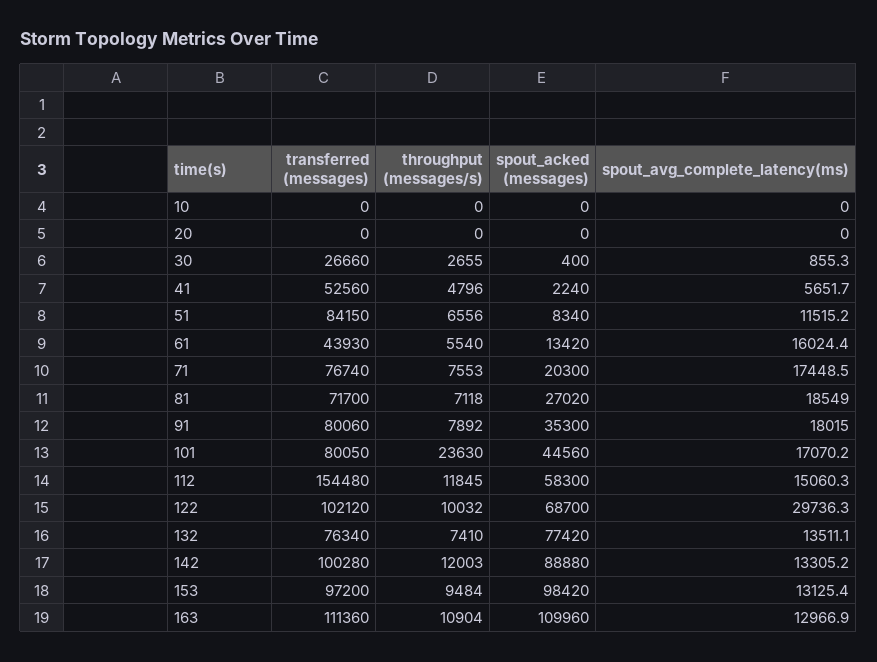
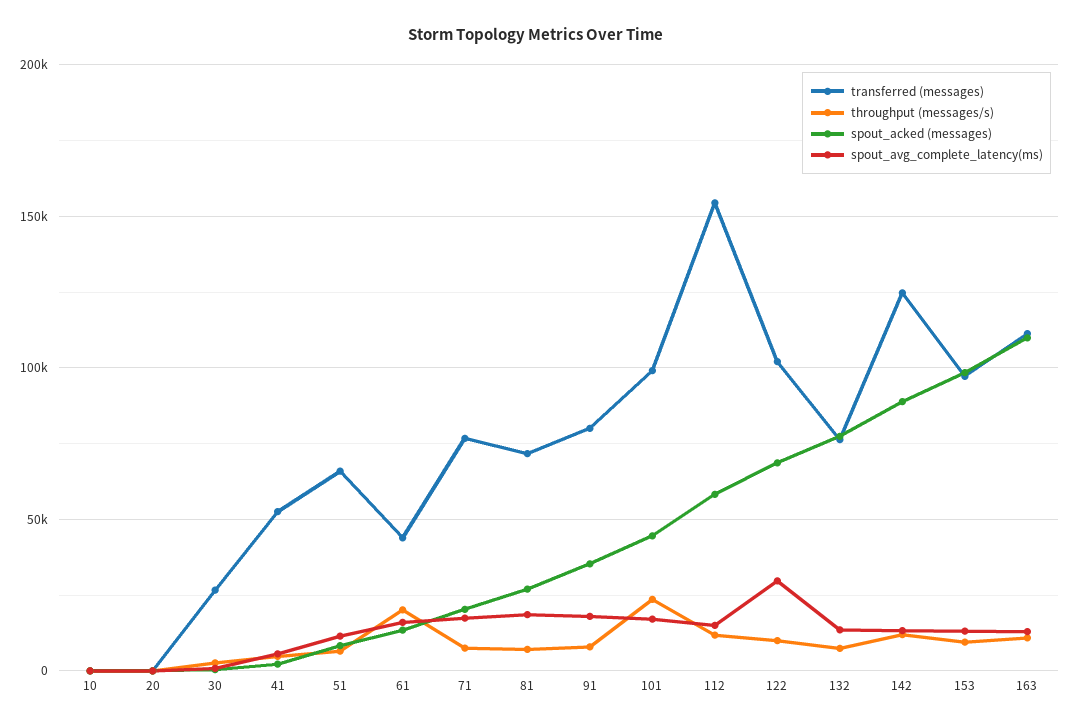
  {
    "transferred (messages)": {
      "10": 0,
      "20": 0,
      "30": 26660,
      "41": 52560,
-     "51": 84150,
+     "51": 65000,
      "61": 43930,
      "71": 76740,
      "81": 71700,
      "91": 80060,
-     "101": 80050,
+     "101": 100000,
      "112": 154480,
      "122": 102120,
      "132": 76340,
-     "142": 100280,
+     "142": 125000,
      "153": 97200,
      "163": 111360
    },
    "throughput (messages/s)": {
      "10": 0,
      "20": 0,
      "30": 2655,
      "41": 4796,
      "51": 6556,
-     "61": 5540,
+     "61": 20000,
      "71": 7553,
      "81": 7118,
      "91": 7892,
      "101": 23630,
      "112": 11845,
      "122": 10032,
      "132": 7410,
      "142": 12003,
      "153": 9484,
      "163": 10904
    },
    "spout_acked (messages)": {
      "10": 0,
      "20": 0,
      "30": 400,
      "41": 2240,
      "51": 8340,
      "61": 13420,
      "71": 20300,
      "81": 27020,
      "91": 35300,
      "101": 44560,
      "112": 58300,
      "122": 68700,
      "132": 77420,
      "142": 88880,
      "153": 98420,
      "163": 109960
    },
    "spout_avg_complete_latency(ms)": {
      "10": 0,
      "20": 0,
      "30": 855.3,
      "41": 5651.7,
      "51": 11515.2,
      "61": 16024.4,
      "71": 17448.5,
      "81": 18549,
      "91": 18015,
      "101": 17070.2,
      "112": 15060.3,
      "122": 29736.3,
      "132": 13511.1,
      "142": 13305.2,
      "153": 13125.4,
      "163": 12966.9
    }
  }

